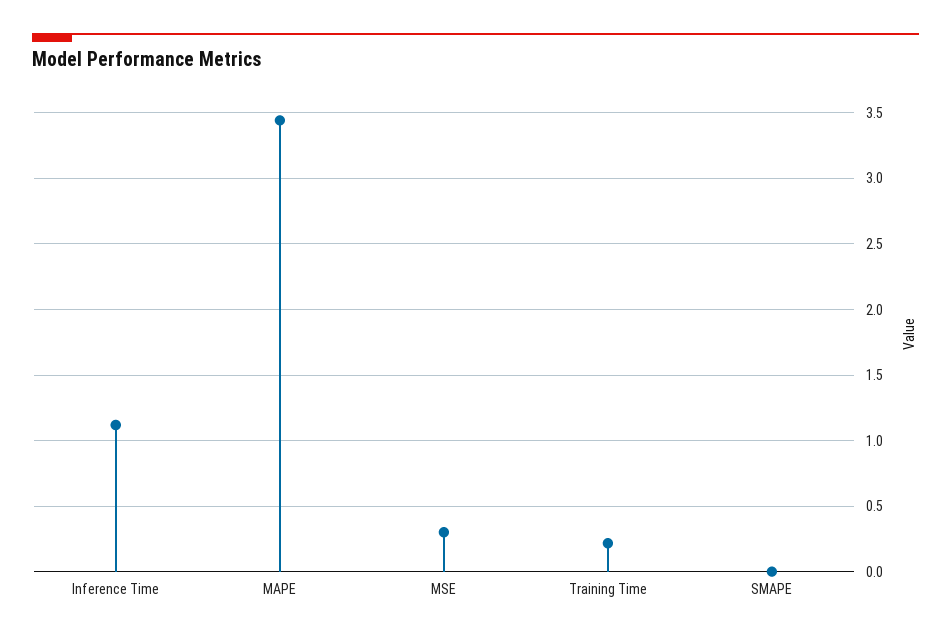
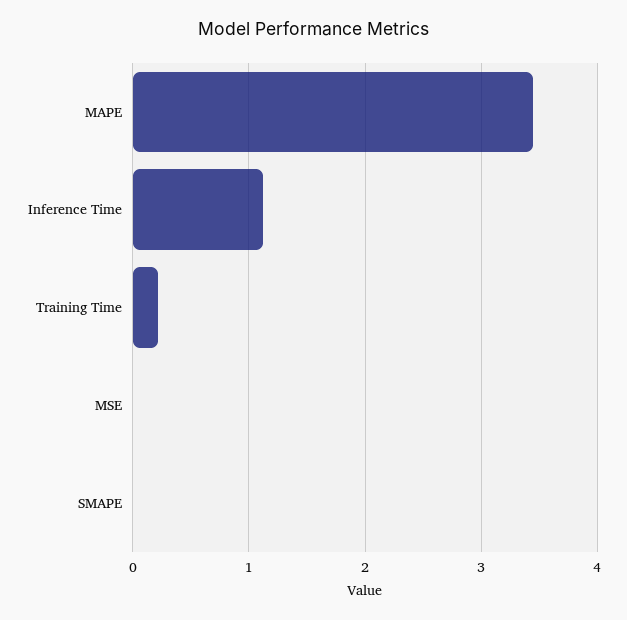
  {
    "Inference Time": 1.1,
    "MAPE": 3.45,
-   "MSE": 0.3,
+   "MSE": 0,
    "Training Time": 0.2,
    "SMAPE": 0
  }

